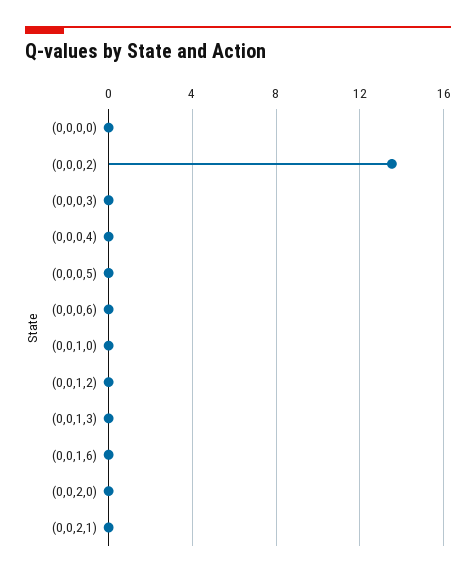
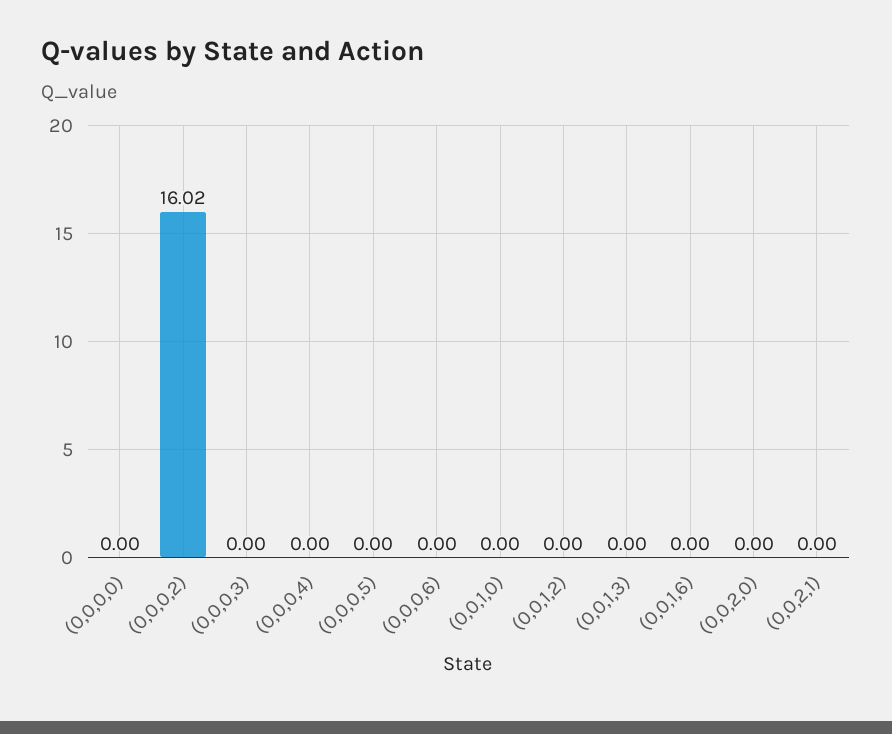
  {
    "(0,0,0,0)": 0,
-   "(0,0,0,2)": 13.5,
+   "(0,0,0,2)": 16.02,
    "(0,0,0,3)": 0,
    "(0,0,0,4)": 0,
    "(0,0,0,5)": 0,
    "(0,0,0,6)": 0,
    "(0,0,1,0)": 0,
    "(0,0,1,2)": 0,
    "(0,0,1,3)": 0,
    "(0,0,1,6)": 0,
    "(0,0,2,0)": 0,
    "(0,0,2,1)": 0
  }

